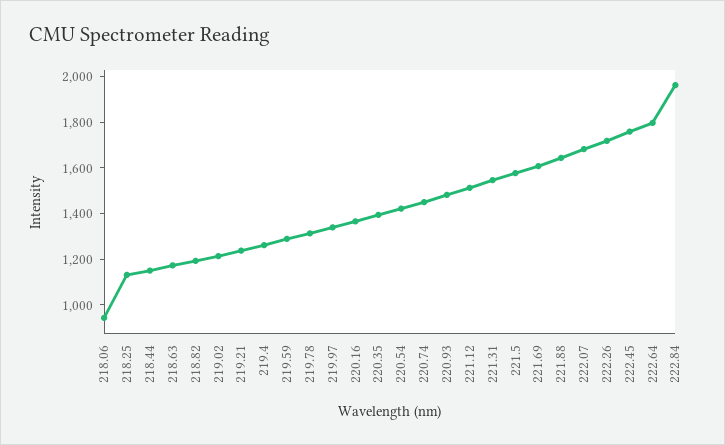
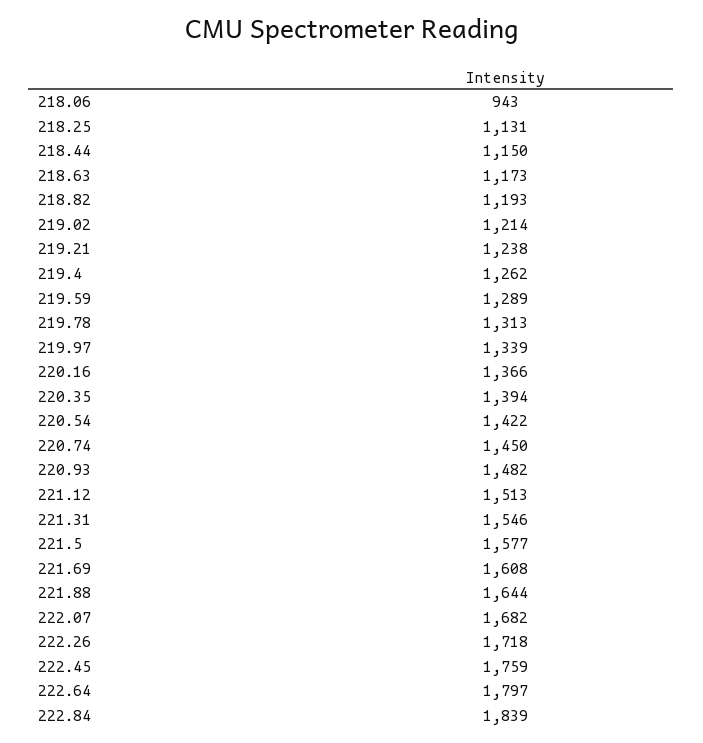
  {
    "218.06": 943,
    "218.25": 1131,
    "218.44": 1150,
    "218.63": 1173,
    "218.82": 1193,
    "219.02": 1214,
    "219.21": 1238,
    "219.4": 1262,
    "219.59": 1289,
    "219.78": 1313,
    "219.97": 1339,
    "220.16": 1366,
    "220.35": 1394,
    "220.54": 1422,
    "220.74": 1450,
    "220.93": 1482,
    "221.12": 1513,
    "221.31": 1546,
    "221.5": 1577,
    "221.69": 1608,
    "221.88": 1644,
    "222.07": 1682,
    "222.26": 1718,
    "222.45": 1759,
    "222.64": 1797,
-   "222.84": 1950
+   "222.84": 1839
  }

